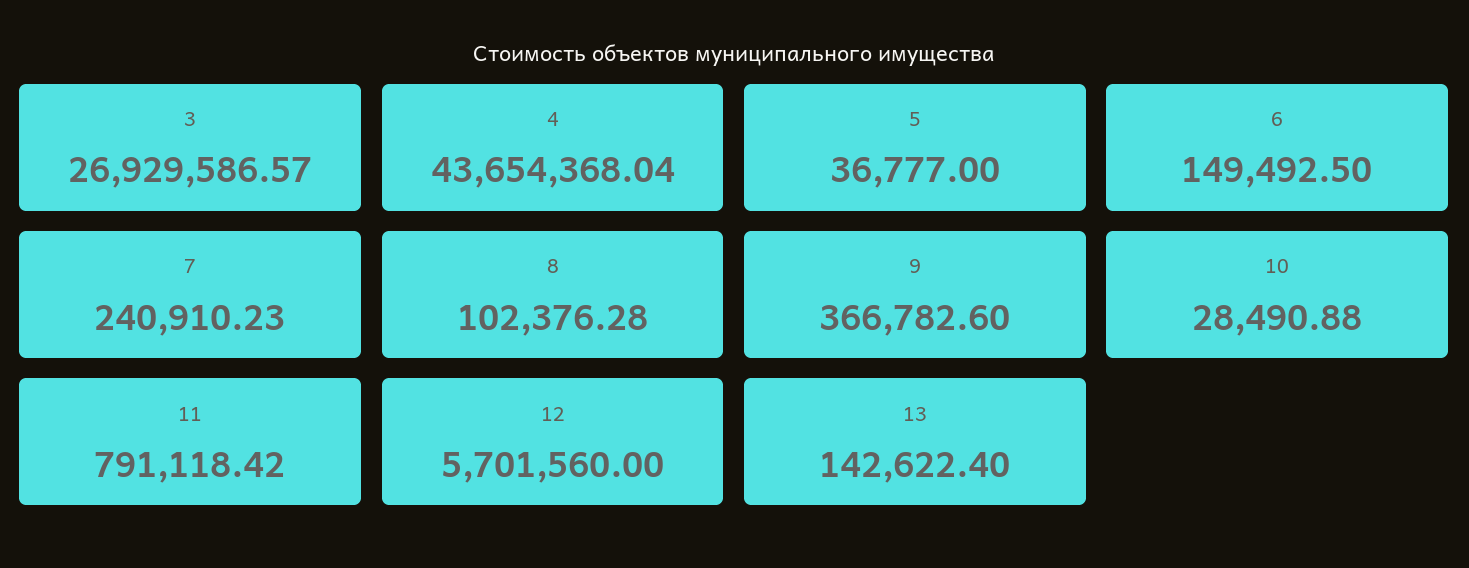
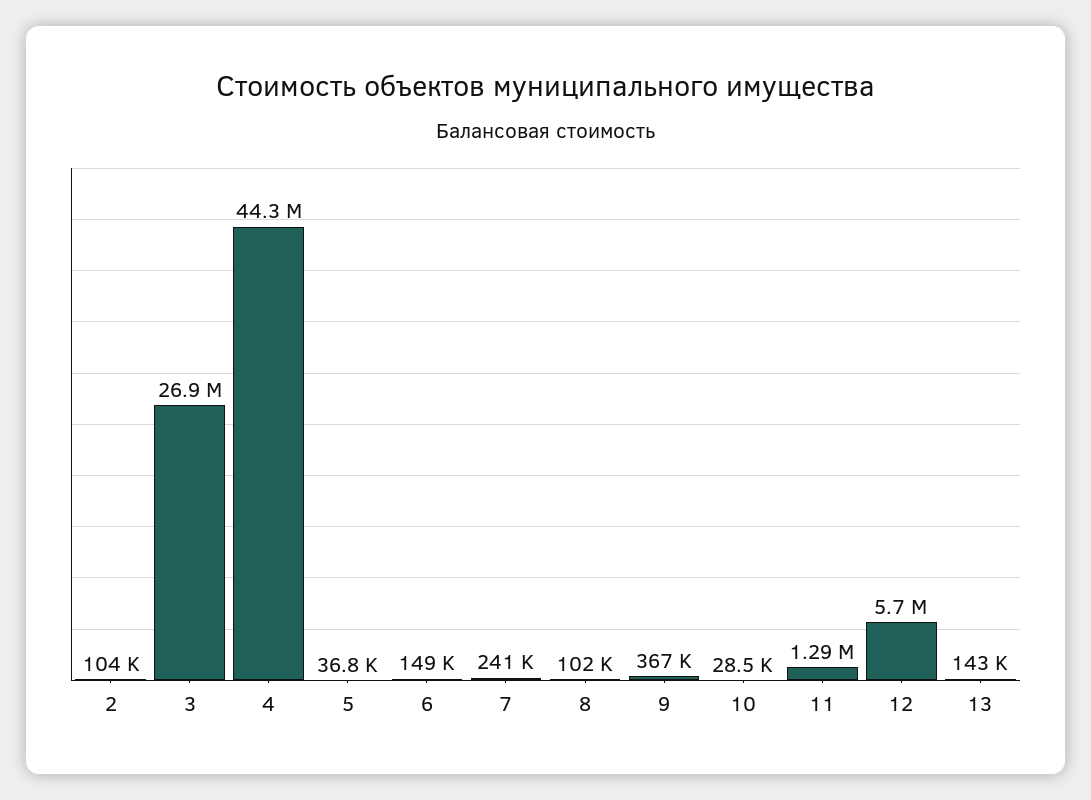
  {
    "3": 26929586.57,
-   "4": 43654368.04,
+   "4": 44300000,
    "5": 36777,
    "6": 149492.5,
    "7": 240910.23,
    "8": 102376.28,
    "9": 366782.6,
    "10": 28490.88,
-   "11": 791118.42,
+   "11": 1290000,
    "12": 5701560,
-   "13": 142622.4
+   "13": 142622.4,
+   "2": 104000
  }

